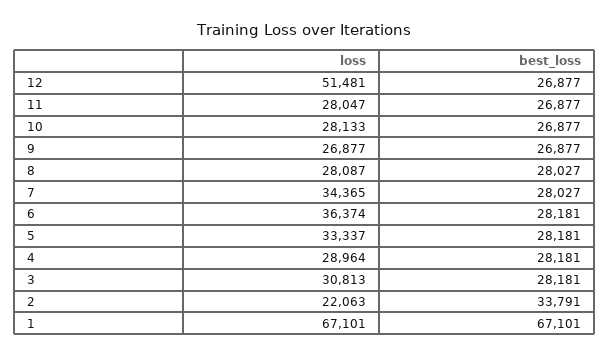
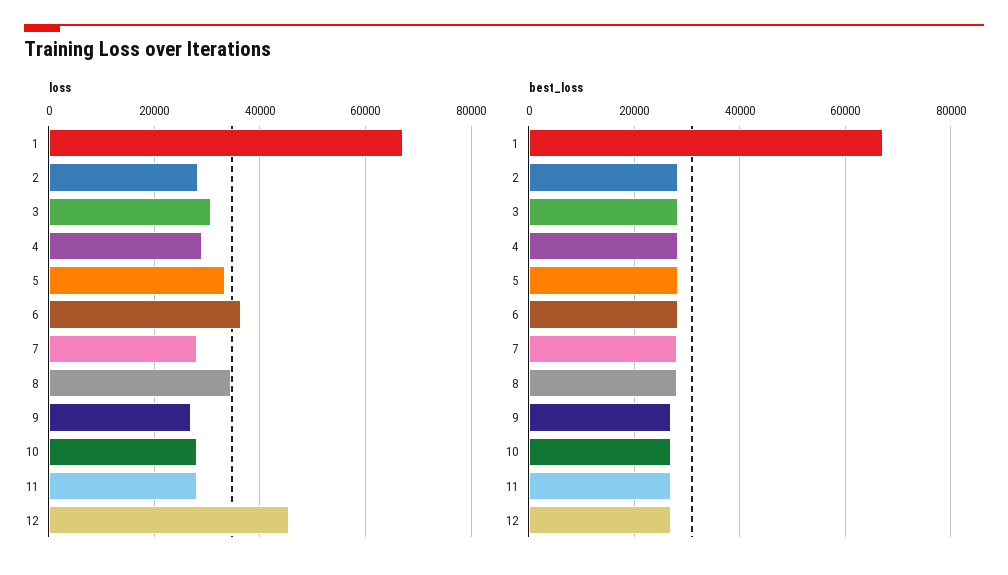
  {
    "loss": {
-     "12": 51481,
+     "12": 46000,
      "11": 28047,
      "10": 28133,
      "9": 26877,
-     "8": 28087,
+     "8": 34000,
-     "7": 34365,
+     "7": 28000,
      "6": 36374,
      "5": 33337,
      "4": 28964,
      "3": 30813,
-     "2": 22063,
+     "2": 28000,
      "1": 67101
    },
    "best_loss": {
      "12": 26877,
      "11": 26877,
      "10": 26877,
      "9": 26877,
      "8": 28027,
      "7": 28027,
      "6": 28181,
      "5": 28181,
      "4": 28181,
      "3": 28181,
-     "2": 33791,
+     "2": 28000,
      "1": 67101
    }
  }

